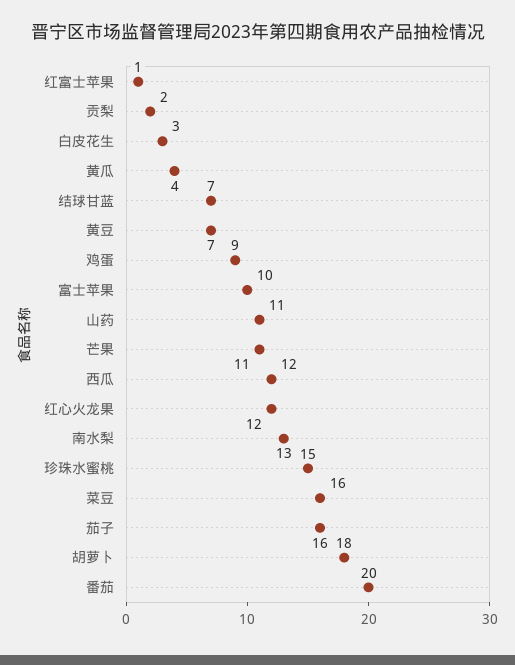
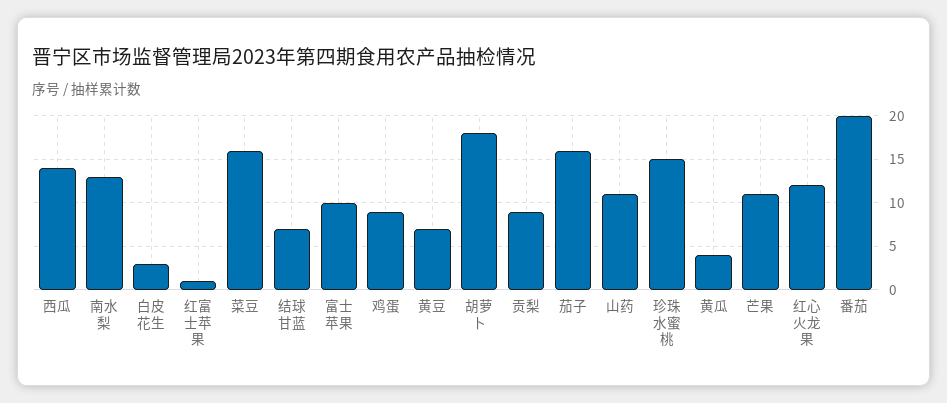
  {
    "红富士苹果": 1,
-   "贡梨": 2,
+   "贡梨": 9,
    "白皮花生": 3,
    "黄瓜": 4,
    "结球甘蓝": 7,
    "黄豆": 7,
    "鸡蛋": 9,
    "富士苹果": 10,
    "山药": 11,
    "芒果": 11,
-   "西瓜": 12,
+   "西瓜": 14,
    "红心火龙果": 12,
    "南水梨": 13,
    "珍珠水蜜桃": 15,
    "菜豆": 16,
    "茄子": 16,
    "胡萝卜": 18,
    "番茄": 20
  }

